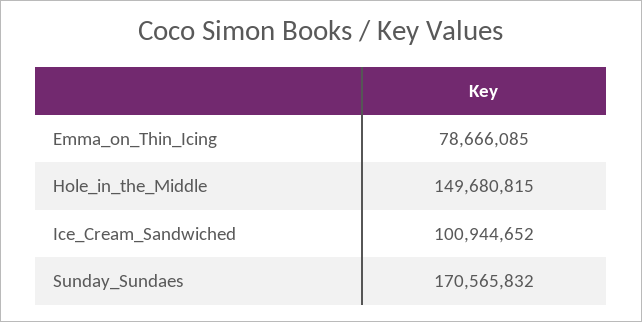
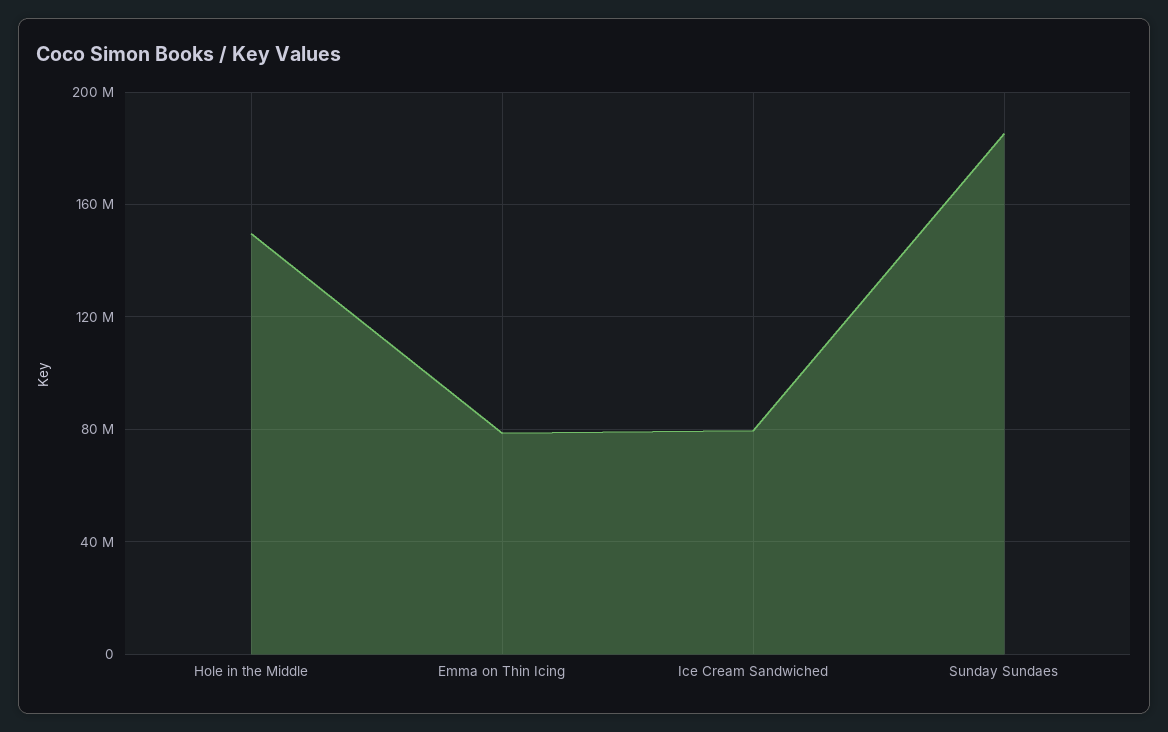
  {
    "Emma_on_Thin_Icing": 78666085,
    "Hole_in_the_Middle": 149680815,
-   "Ice_Cream_Sandwiched": 100944652,
+   "Ice_Cream_Sandwiched": 80000000,
-   "Sunday_Sundaes": 170565832
+   "Sunday_Sundaes": 185000000
  }

